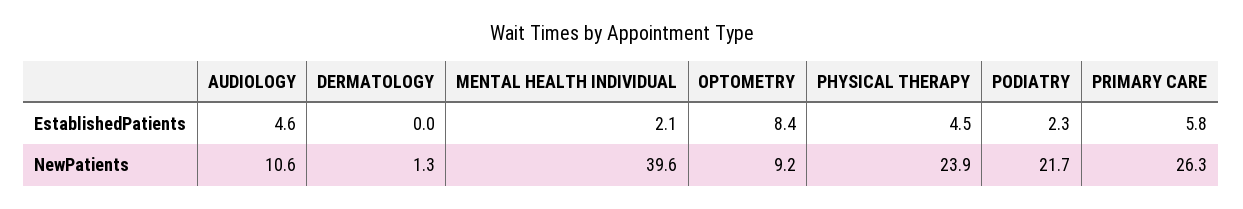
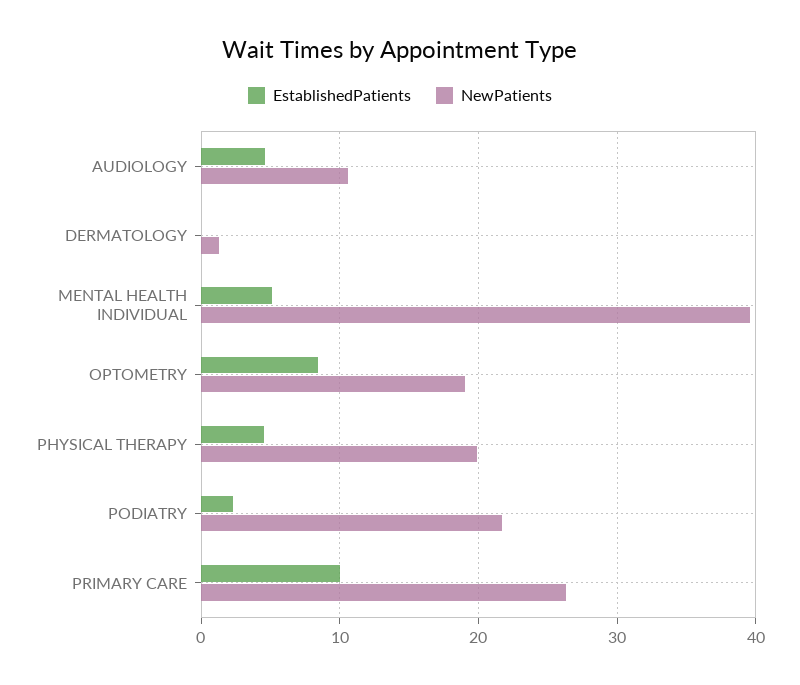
  {
    "EstablishedPatients": {
      "AUDIOLOGY": 4.6,
      "DERMATOLOGY": 0,
-     "MENTAL HEALTH INDIVIDUAL": 2.1,
+     "MENTAL HEALTH INDIVIDUAL": 5,
      "OPTOMETRY": 8.4,
      "PHYSICAL THERAPY": 4.5,
      "PODIATRY": 2.3,
-     "PRIMARY CARE": 5.8
+     "PRIMARY CARE": 10
    },
    "NewPatients": {
      "AUDIOLOGY": 10.6,
      "DERMATOLOGY": 1.3,
      "MENTAL HEALTH INDIVIDUAL": 39.6,
-     "OPTOMETRY": 9.2,
+     "OPTOMETRY": 19,
-     "PHYSICAL THERAPY": 23.9,
+     "PHYSICAL THERAPY": 20,
      "PODIATRY": 21.7,
      "PRIMARY CARE": 26.3
    }
  }

